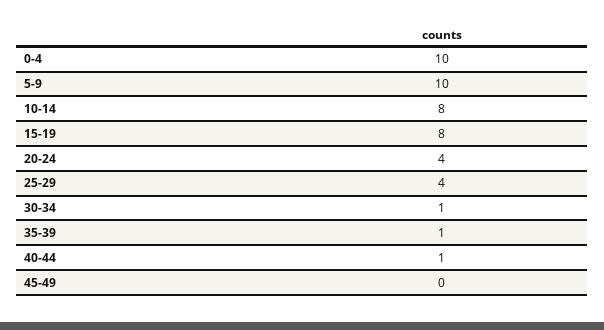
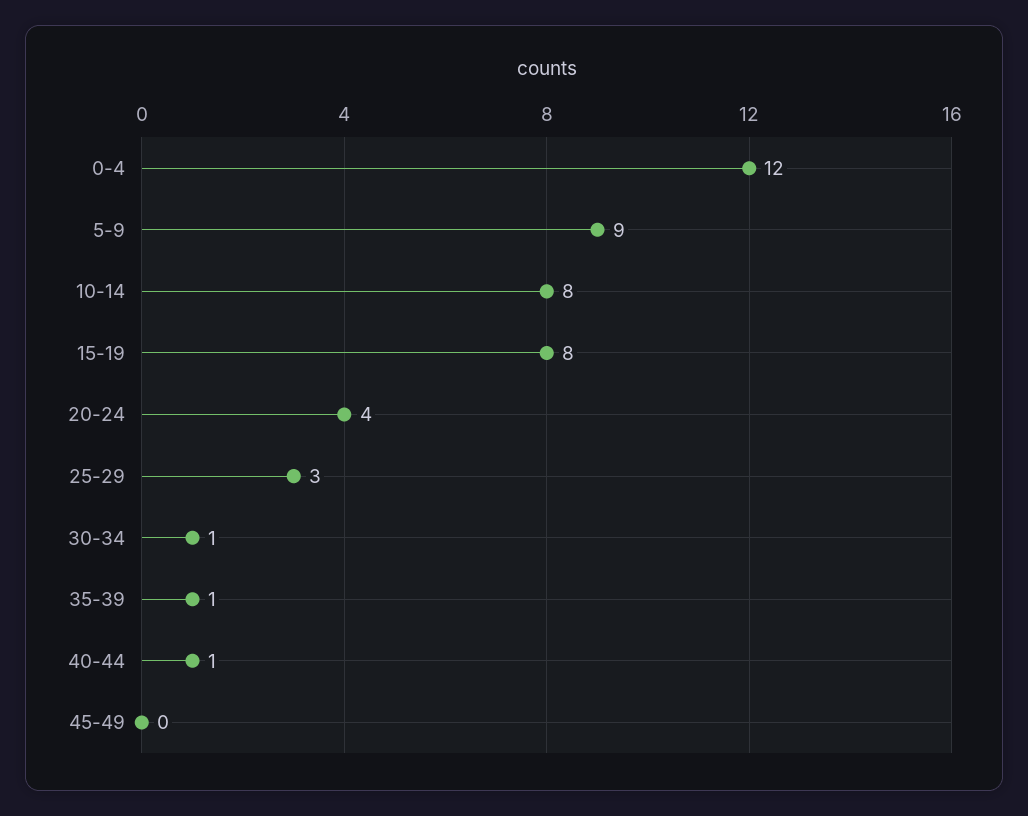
  {
-   "0-4": 10,
+   "0-4": 12,
-   "5-9": 10,
+   "5-9": 9,
    "10-14": 8,
    "15-19": 8,
    "20-24": 4,
-   "25-29": 4,
+   "25-29": 3,
    "30-34": 1,
    "35-39": 1,
    "40-44": 1,
    "45-49": 0
  }

